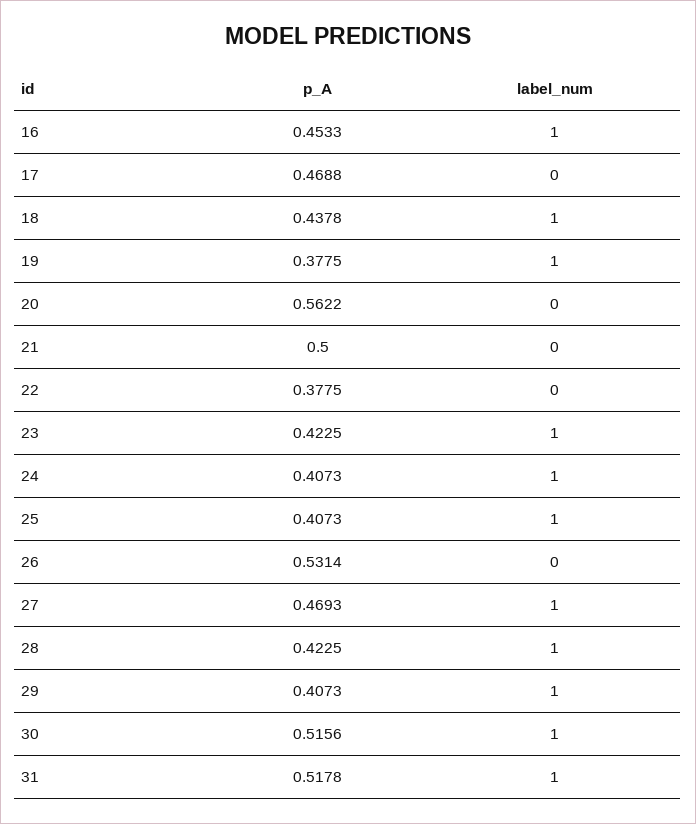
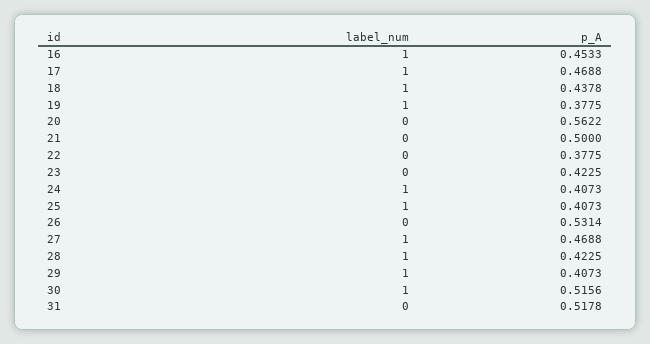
  {
    "p_A": {
      "16": 0.4533,
      "17": 0.4688,
      "18": 0.4378,
      "19": 0.3775,
      "20": 0.5622,
      "21": 0.5,
      "22": 0.3775,
      "23": 0.4225,
      "24": 0.4073,
      "25": 0.4073,
      "26": 0.5314,
-     "27": 0.4693,
+     "27": 0.4688,
      "28": 0.4225,
      "29": 0.4073,
      "30": 0.5156,
      "31": 0.5178
    },
    "label_num": {
      "16": 1,
-     "17": 0,
+     "17": 1,
      "18": 1,
      "19": 1,
      "20": 0,
      "21": 0,
      "22": 0,
-     "23": 1,
+     "23": 0,
      "24": 1,
      "25": 1,
      "26": 0,
      "27": 1,
      "28": 1,
      "29": 1,
      "30": 1,
-     "31": 1
+     "31": 0
    }
  }

